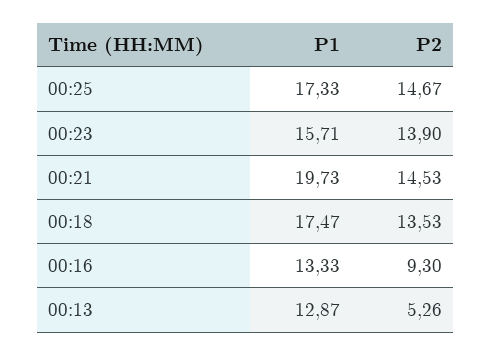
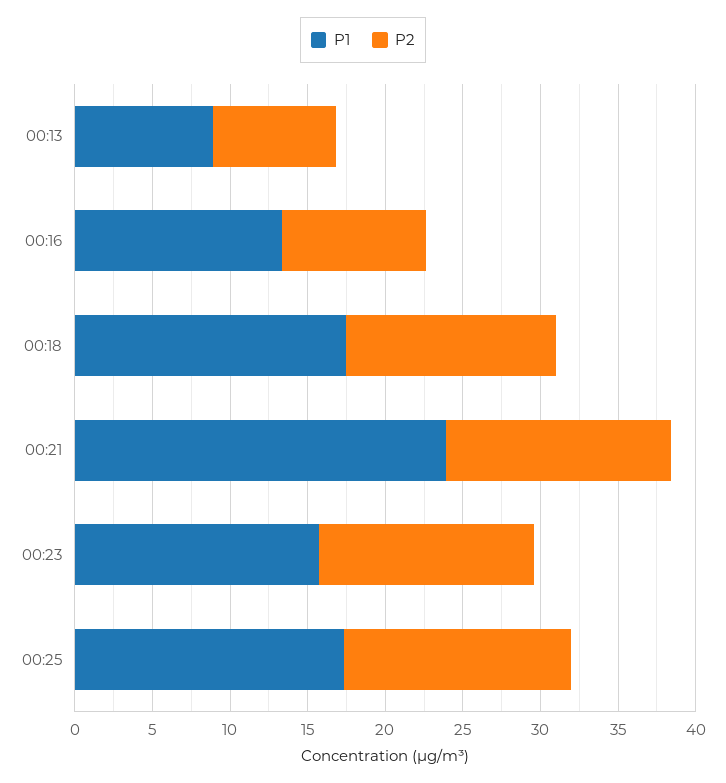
  {
    "P1": {
      "00:25": 17.33,
      "00:23": 15.71,
-     "00:21": 19.73,
+     "00:21": 24,
      "00:18": 17.47,
      "00:16": 13.33,
-     "00:13": 12.87
+     "00:13": 9
    },
    "P2": {
      "00:25": 14.67,
      "00:23": 13.9,
      "00:21": 14.53,
      "00:18": 13.53,
      "00:16": 9.3,
-     "00:13": 5.26
+     "00:13": 8
    }
  }

